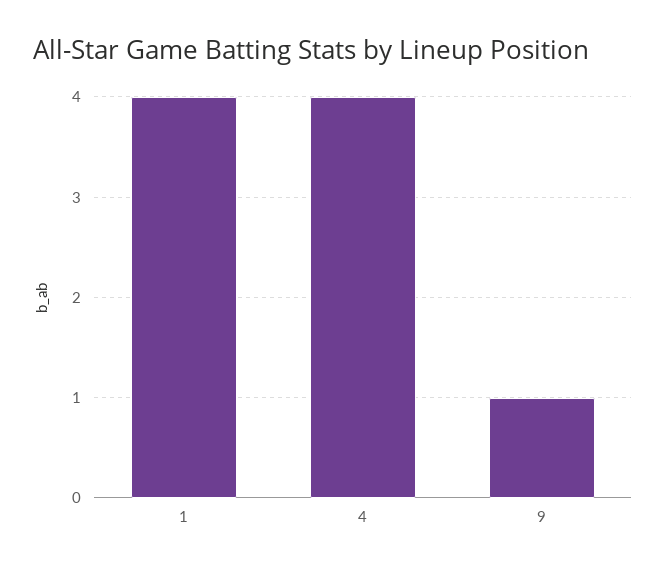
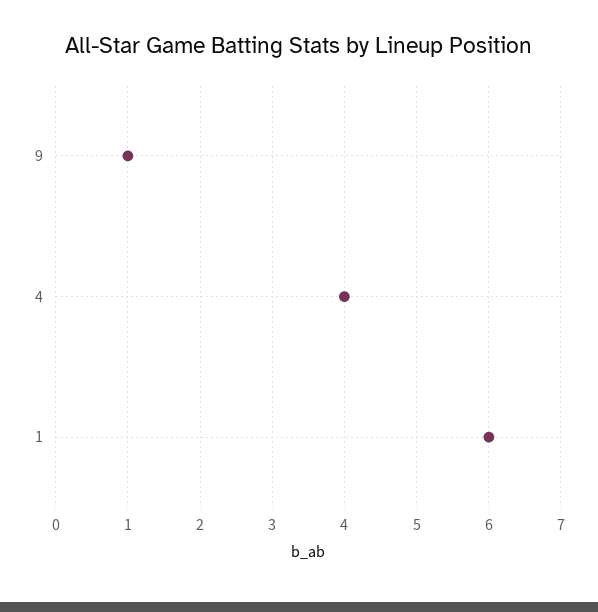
  {
-   "1": 4,
+   "1": 6,
    "4": 4,
    "9": 1
  }

